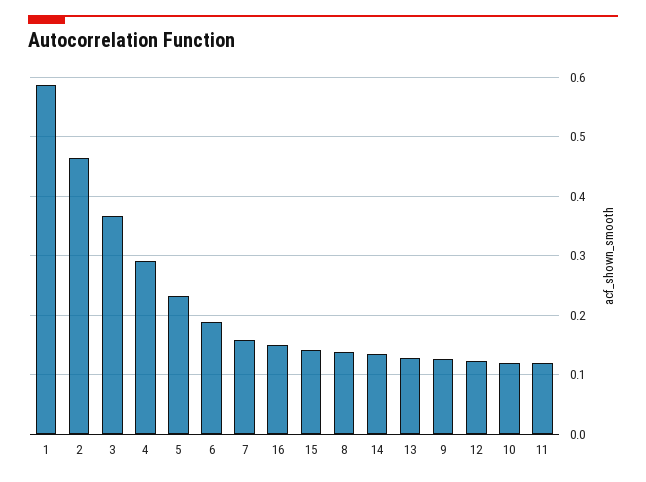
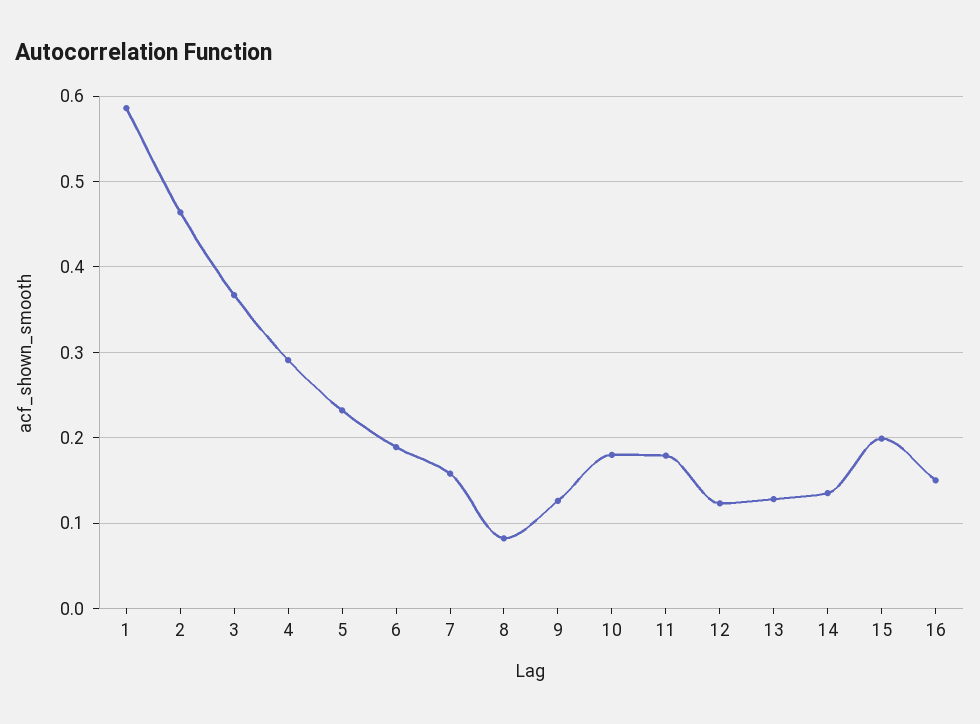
  {
    "1": 0.59,
    "2": 0.46,
    "3": 0.37,
    "4": 0.29,
    "5": 0.23,
    "6": 0.19,
    "7": 0.16,
    "16": 0.15,
-   "15": 0.14,
+   "15": 0.2,
-   "8": 0.14,
+   "8": 0.08,
    "14": 0.14,
    "13": 0.13,
    "9": 0.13,
    "12": 0.12,
-   "10": 0.12,
+   "10": 0.18,
-   "11": 0.12
+   "11": 0.18
  }

